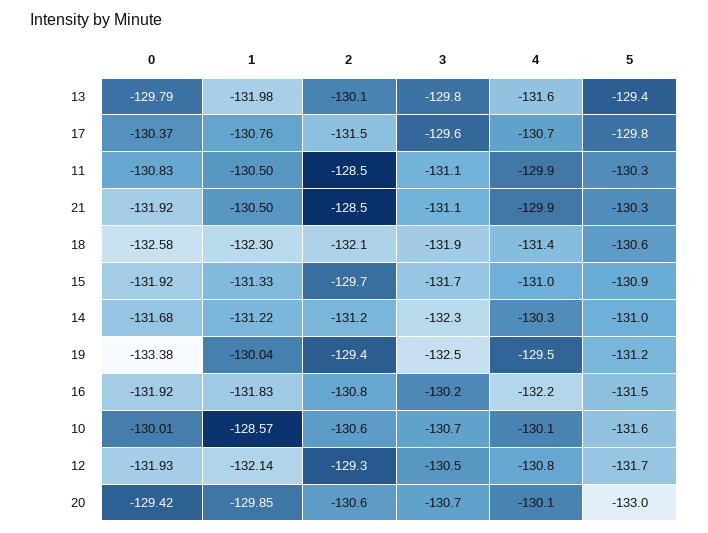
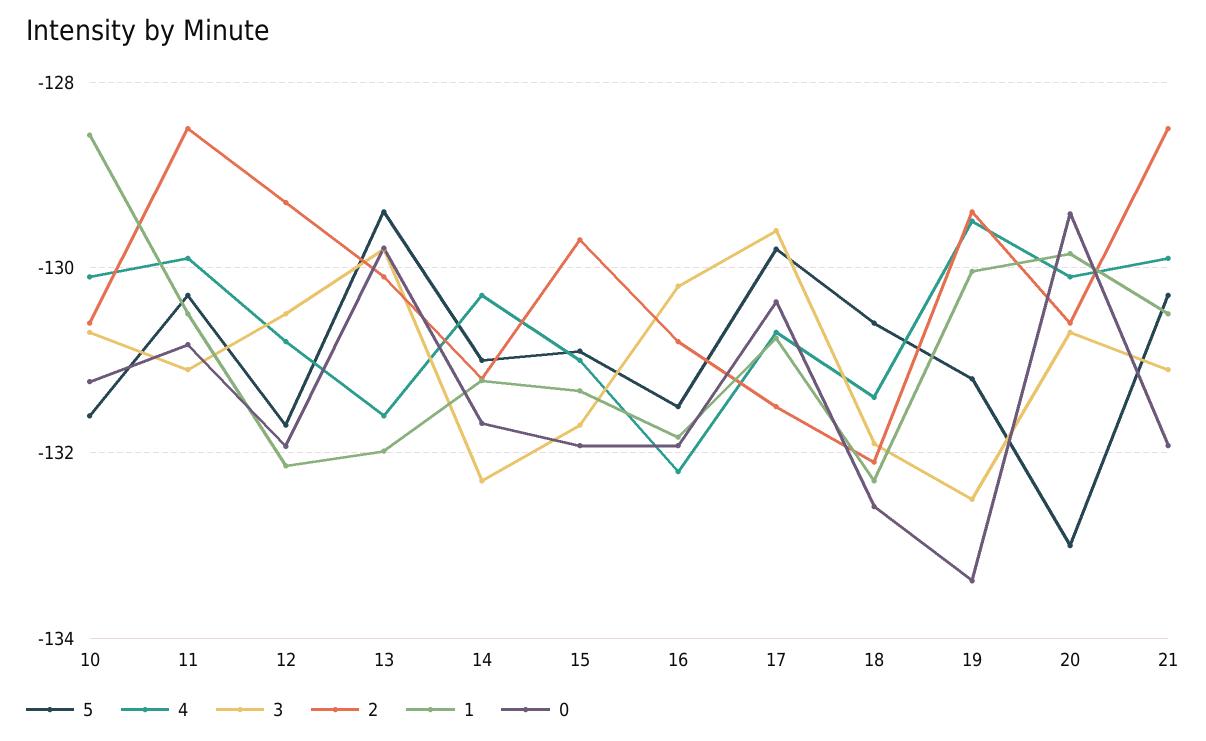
  {
    "0": {
      "13": -129.79,
      "17": -130.37,
      "11": -130.83,
      "21": -131.92,
      "18": -132.58,
      "15": -131.92,
      "14": -131.68,
      "19": -133.38,
      "16": -131.92,
-     "10": -130.01,
+     "10": -131.2,
      "12": -131.93,
      "20": -129.42
    },
    "1": {
      "13": -131.98,
      "17": -130.76,
      "11": -130.5,
      "21": -130.5,
      "18": -132.3,
      "15": -131.33,
      "14": -131.22,
      "19": -130.04,
      "16": -131.83,
      "10": -128.57,
      "12": -132.14,
      "20": -129.85
    },
    "2": {
      "13": -130.1,
      "17": -131.5,
      "11": -128.5,
      "21": -128.5,
      "18": -132.1,
      "15": -129.7,
      "14": -131.2,
      "19": -129.4,
      "16": -130.8,
      "10": -130.6,
      "12": -129.3,
      "20": -130.6
    },
    "3": {
      "13": -129.8,
      "17": -129.6,
      "11": -131.1,
      "21": -131.1,
      "18": -131.9,
      "15": -131.7,
      "14": -132.3,
      "19": -132.5,
      "16": -130.2,
      "10": -130.7,
      "12": -130.5,
      "20": -130.7
    },
    "4": {
      "13": -131.6,
      "17": -130.7,
      "11": -129.9,
      "21": -129.9,
      "18": -131.4,
      "15": -131,
      "14": -130.3,
      "19": -129.5,
      "16": -132.2,
      "10": -130.1,
      "12": -130.8,
      "20": -130.1
    },
    "5": {
      "13": -129.4,
      "17": -129.8,
      "11": -130.3,
      "21": -130.3,
      "18": -130.6,
      "15": -130.9,
      "14": -131,
      "19": -131.2,
      "16": -131.5,
      "10": -131.6,
      "12": -131.7,
      "20": -133
    }
  }

